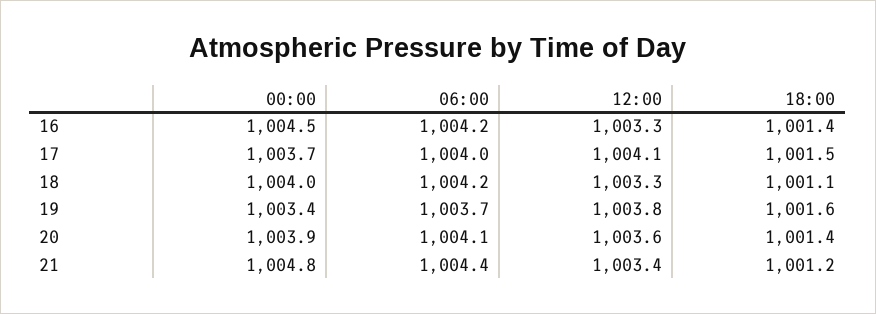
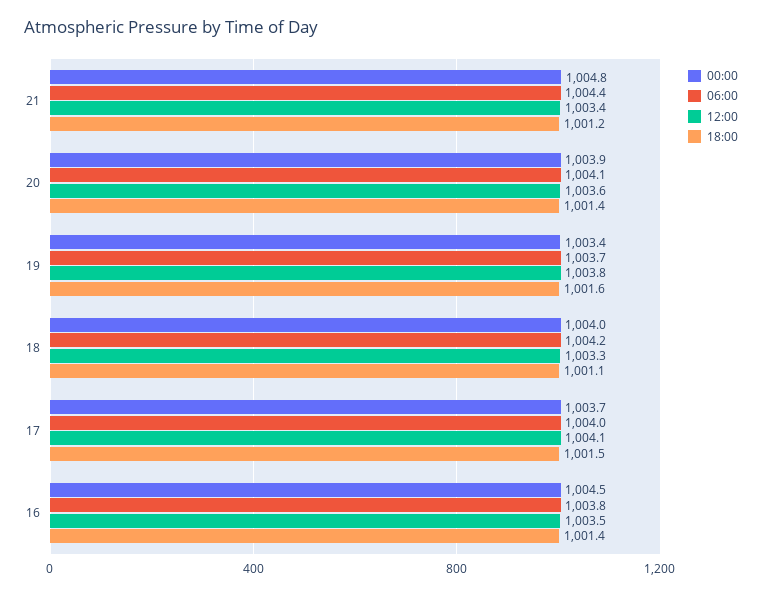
  {
    "00:00": {
      "16": 1004.5,
      "17": 1003.7,
      "18": 1004,
      "19": 1003.4,
      "20": 1003.9,
      "21": 1004.8
    },
    "06:00": {
-     "16": 1004.2,
+     "16": 1003.8,
      "17": 1004,
      "18": 1004.2,
      "19": 1003.7,
      "20": 1004.1,
      "21": 1004.4
    },
    "12:00": {
-     "16": 1003.3,
+     "16": 1003.5,
      "17": 1004.1,
      "18": 1003.3,
      "19": 1003.8,
      "20": 1003.6,
      "21": 1003.4
    },
    "18:00": {
      "16": 1001.4,
      "17": 1001.5,
      "18": 1001.1,
      "19": 1001.6,
      "20": 1001.4,
      "21": 1001.2
    }
  }

